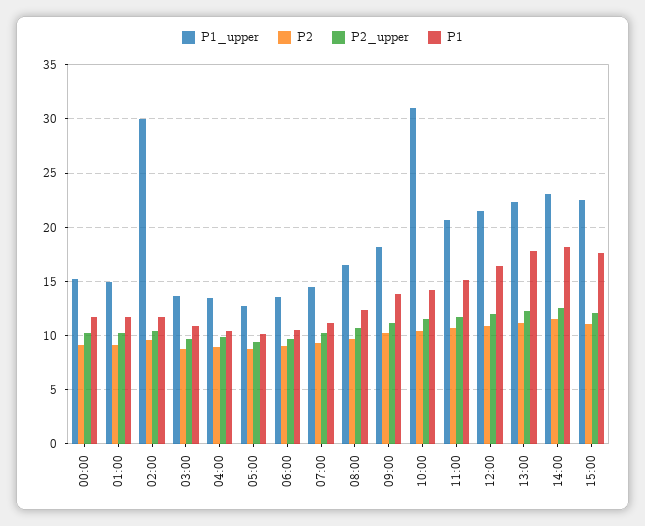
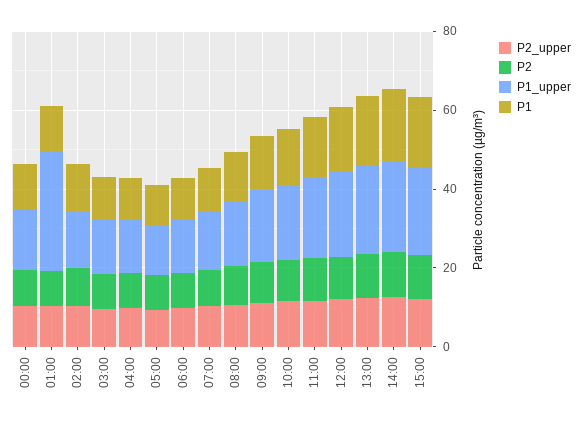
  {
    "P1_upper": {
      "00:00": 15,
-     "01:00": 15,
+     "01:00": 30,
-     "02:00": 30,
+     "02:00": 15,
      "03:00": 14,
      "04:00": 14,
      "05:00": 13,
      "06:00": 14,
      "07:00": 15,
      "08:00": 17,
      "09:00": 18,
-     "10:00": 31,
+     "10:00": 20,
      "11:00": 21,
      "12:00": 22,
      "13:00": 22,
      "14:00": 23,
      "15:00": 23
    },
    "P2": {
      "00:00": 9,
      "01:00": 9,
      "02:00": 10,
      "03:00": 9,
      "04:00": 9,
      "05:00": 9,
      "06:00": 9,
      "07:00": 9,
      "08:00": 10,
      "09:00": 10,
      "10:00": 10,
      "11:00": 11,
      "12:00": 11,
      "13:00": 11,
      "14:00": 12,
      "15:00": 11
    },
    "P2_upper": {
      "00:00": 10,
      "01:00": 10,
      "02:00": 10,
      "03:00": 10,
      "04:00": 10,
      "05:00": 9,
      "06:00": 10,
      "07:00": 10,
      "08:00": 11,
      "09:00": 11,
      "10:00": 12,
      "11:00": 12,
      "12:00": 12,
      "13:00": 12,
      "14:00": 13,
      "15:00": 12
    },
    "P1": {
      "00:00": 12,
      "01:00": 12,
      "02:00": 12,
      "03:00": 11,
      "04:00": 10,
      "05:00": 10,
      "06:00": 11,
      "07:00": 11,
      "08:00": 12,
      "09:00": 14,
      "10:00": 14,
      "11:00": 15,
      "12:00": 16,
      "13:00": 18,
      "14:00": 18,
      "15:00": 18
    }
  }

